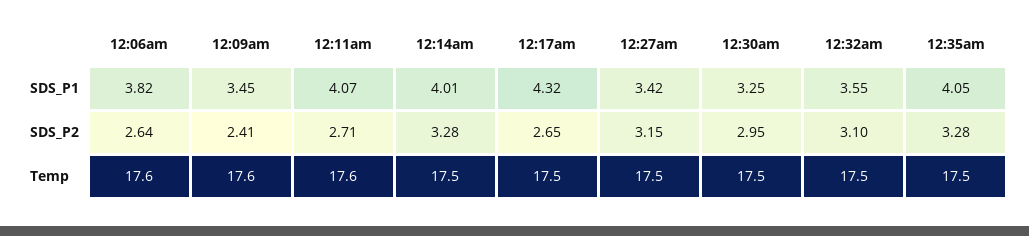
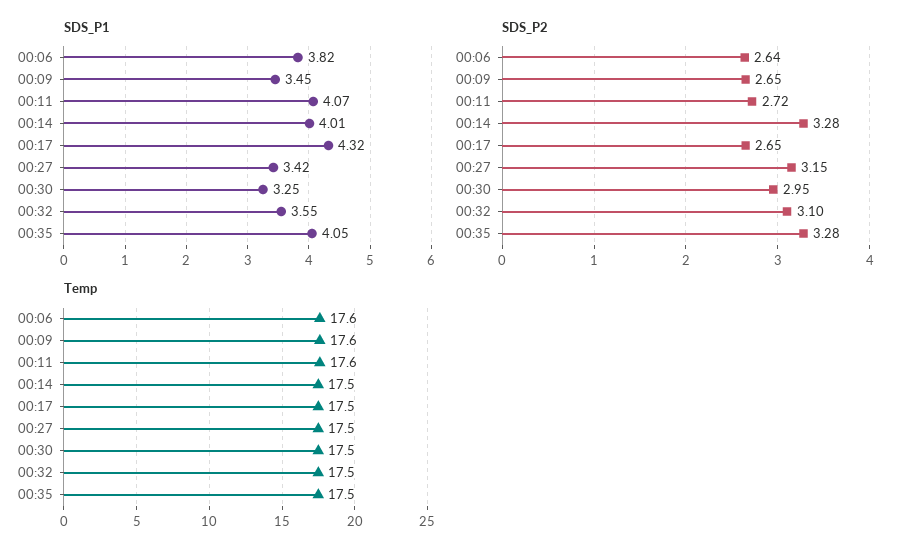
  {
    "SDS_P1": {
      "12:06am": 3.82,
      "12:09am": 3.45,
      "12:11am": 4.07,
      "12:14am": 4.01,
      "12:17am": 4.32,
      "12:27am": 3.42,
      "12:30am": 3.25,
      "12:32am": 3.55,
      "12:35am": 4.05
    },
    "SDS_P2": {
      "12:06am": 2.64,
-     "12:09am": 2.41,
+     "12:09am": 2.65,
-     "12:11am": 2.71,
+     "12:11am": 2.72,
      "12:14am": 3.28,
      "12:17am": 2.65,
      "12:27am": 3.15,
      "12:30am": 2.95,
      "12:32am": 3.1,
      "12:35am": 3.28
    },
    "Temp": {
      "12:06am": 17.6,
      "12:09am": 17.6,
      "12:11am": 17.6,
      "12:14am": 17.5,
      "12:17am": 17.5,
      "12:27am": 17.5,
      "12:30am": 17.5,
      "12:32am": 17.5,
      "12:35am": 17.5
    }
  }

